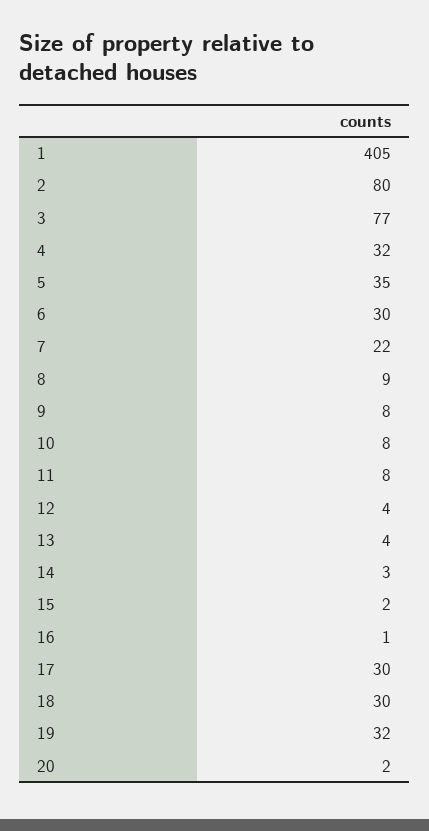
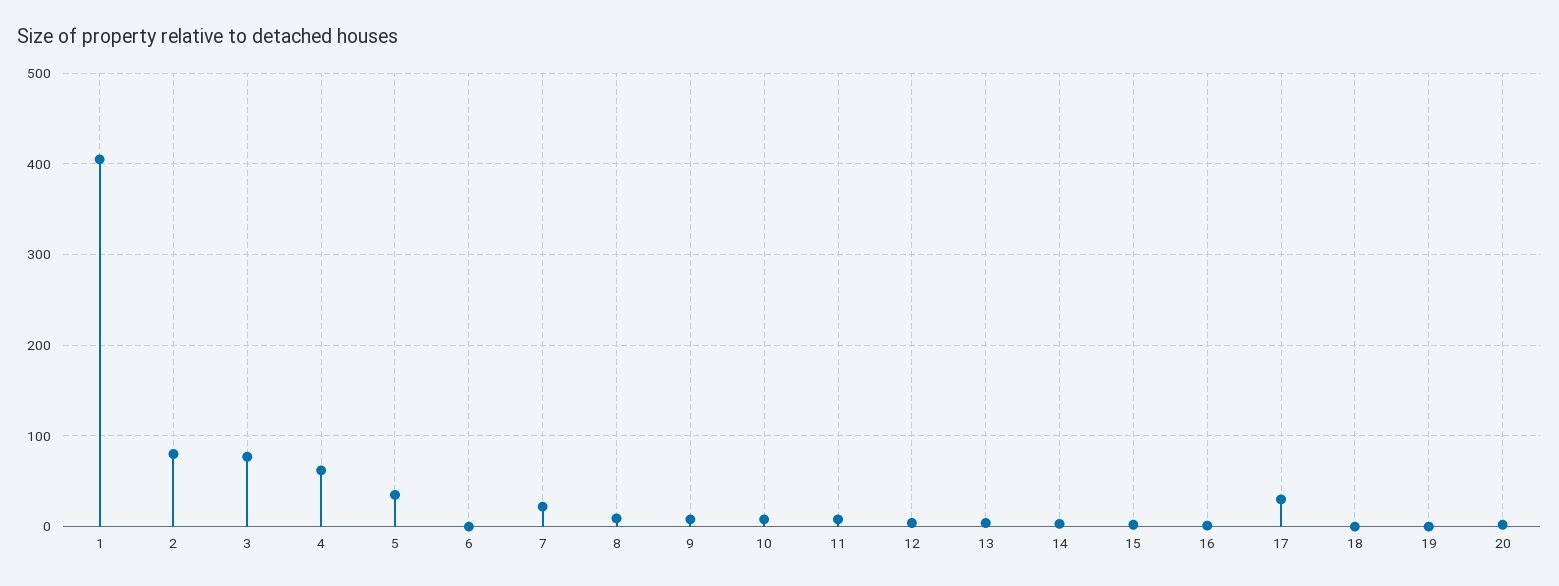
  {
    "1": 405,
    "2": 80,
    "3": 77,
-   "4": 32,
+   "4": 60,
    "5": 35,
-   "6": 30,
+   "6": 0,
    "7": 22,
    "8": 9,
    "9": 8,
    "10": 8,
    "11": 8,
    "12": 4,
    "13": 4,
    "14": 3,
    "15": 2,
    "16": 1,
    "17": 30,
-   "18": 30,
+   "18": 0,
-   "19": 32,
+   "19": 0,
    "20": 2
  }

